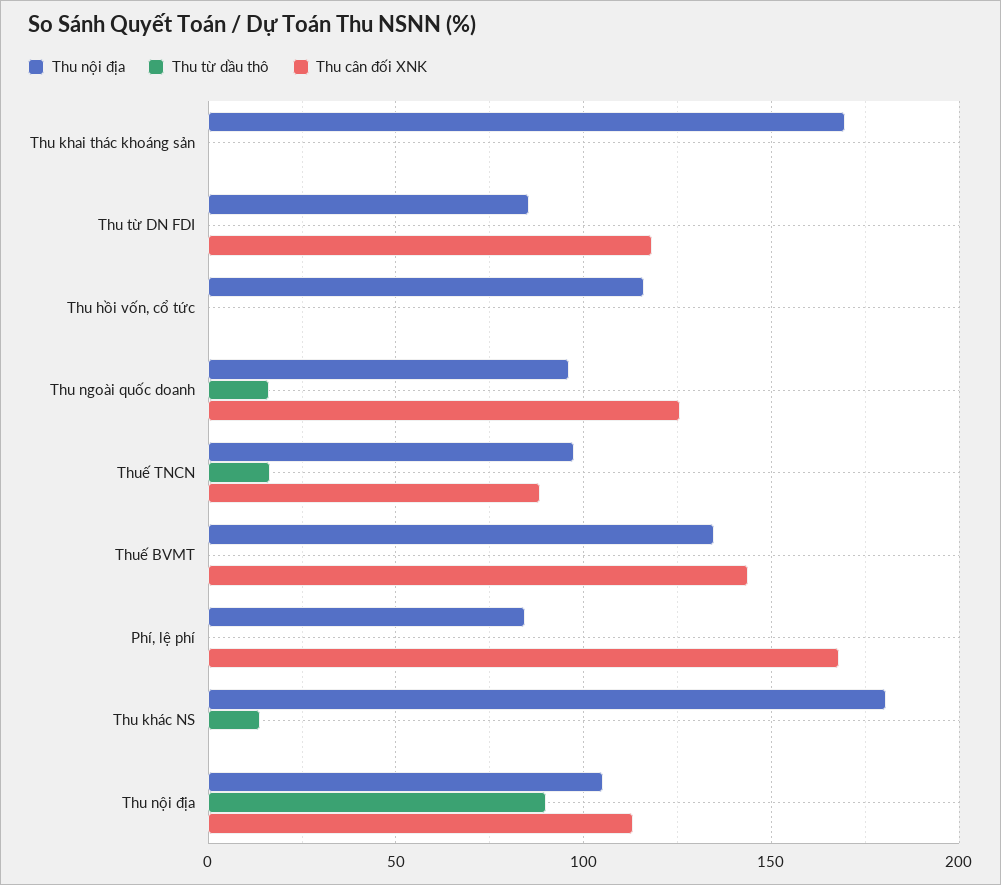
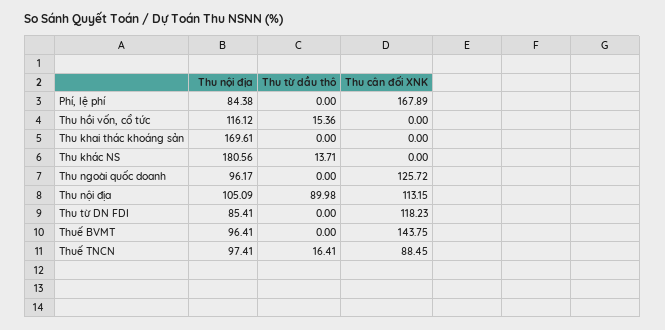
  {
    "Thu nội địa": {
      "Thu khai thác khoáng sản": 169.61,
      "Thu từ DN FDI": 85.41,
      "Thu hồi vốn, cổ tức": 116.12,
      "Thu ngoài quốc doanh": 96.17,
      "Thuế TNCN": 97.41,
-     "Thuế BVMT": 135,
+     "Thuế BVMT": 96.41,
      "Phí, lệ phí": 84.38,
      "Thu khác NS": 180.56,
      "Thu nội địa": 105.09
    },
    "Thu từ dầu thô": {
      "Thu khai thác khoáng sản": 0,
      "Thu từ DN FDI": 0,
-     "Thu hồi vốn, cổ tức": 0,
+     "Thu hồi vốn, cổ tức": 15.36,
-     "Thu ngoài quốc doanh": 15,
+     "Thu ngoài quốc doanh": 0,
      "Thuế TNCN": 16.41,
      "Thuế BVMT": 0,
      "Phí, lệ phí": 0,
      "Thu khác NS": 13.71,
      "Thu nội địa": 89.98
    },
    "Thu cân đối XNK": {
      "Thu khai thác khoáng sản": 0,
      "Thu từ DN FDI": 118.23,
      "Thu hồi vốn, cổ tức": 0,
      "Thu ngoài quốc doanh": 125.72,
      "Thuế TNCN": 88.45,
      "Thuế BVMT": 143.75,
      "Phí, lệ phí": 167.89,
      "Thu khác NS": 0,
      "Thu nội địa": 113.15
    }
  }

